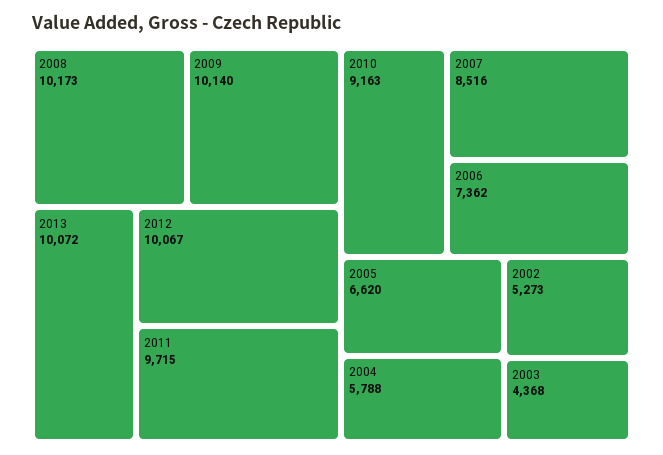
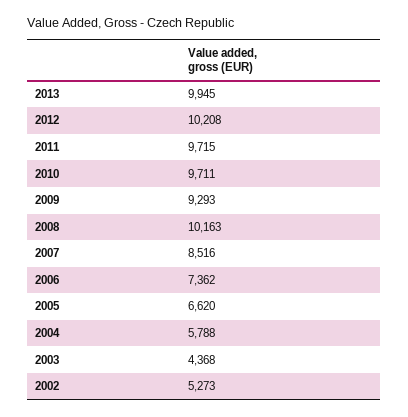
  {
-   "2008": 10173,
+   "2008": 10163,
-   "2009": 10140,
+   "2009": 9293,
-   "2013": 10072,
+   "2013": 9945,
-   "2012": 10067,
+   "2012": 10208,
    "2011": 9715,
-   "2010": 9163,
+   "2010": 9711,
    "2007": 8516,
    "2006": 7362,
    "2005": 6620,
    "2004": 5788,
    "2002": 5273,
    "2003": 4368
  }

